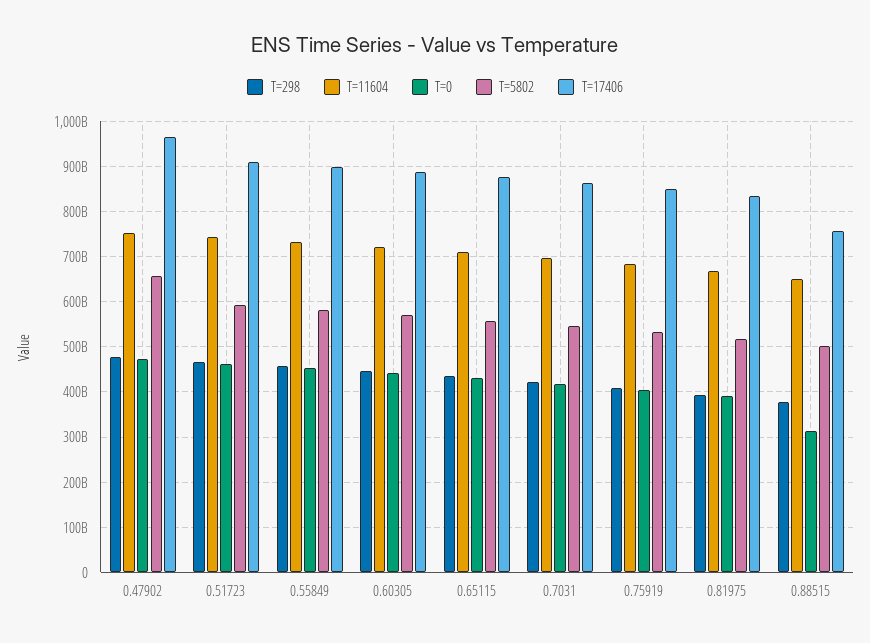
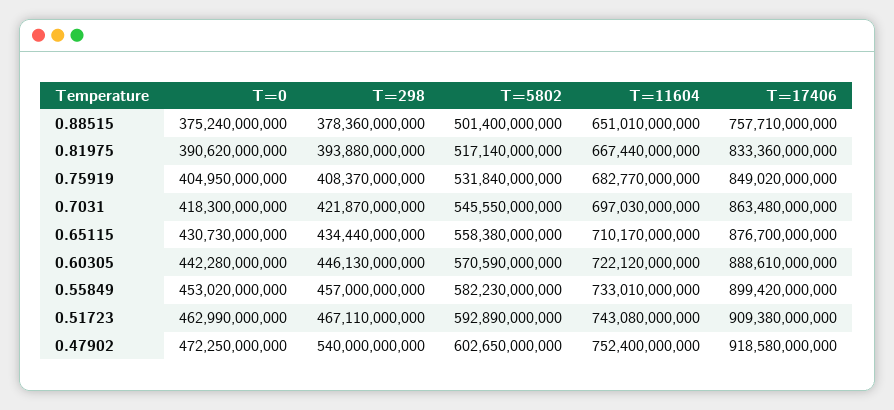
  {
    "T=298": {
-     "0.47902": 480000000000,
+     "0.47902": 540000000000,
      "0.51723": 467110000000,
      "0.55849": 457000000000,
      "0.60305": 446130000000,
      "0.65115": 434440000000,
      "0.7031": 421870000000,
      "0.75919": 408370000000,
      "0.81975": 393880000000,
      "0.88515": 378360000000
    },
    "T=11604": {
      "0.47902": 752400000000,
      "0.51723": 743080000000,
      "0.55849": 733010000000,
      "0.60305": 722120000000,
      "0.65115": 710170000000,
      "0.7031": 697030000000,
      "0.75919": 682770000000,
      "0.81975": 667440000000,
      "0.88515": 651010000000
    },
    "T=0": {
      "0.47902": 472250000000,
      "0.51723": 462990000000,
      "0.55849": 453020000000,
      "0.60305": 442280000000,
      "0.65115": 430730000000,
      "0.7031": 418300000000,
      "0.75919": 404950000000,
      "0.81975": 390620000000,
-     "0.88515": 320000000000
+     "0.88515": 375240000000
    },
    "T=5802": {
-     "0.47902": 660000000000,
+     "0.47902": 602650000000,
      "0.51723": 592890000000,
      "0.55849": 582230000000,
      "0.60305": 570590000000,
      "0.65115": 558380000000,
      "0.7031": 545550000000,
      "0.75919": 531840000000,
      "0.81975": 517140000000,
      "0.88515": 501400000000
    },
    "T=17406": {
-     "0.47902": 960000000000,
+     "0.47902": 918580000000,
      "0.51723": 909380000000,
      "0.55849": 899420000000,
      "0.60305": 888610000000,
      "0.65115": 876700000000,
      "0.7031": 863480000000,
      "0.75919": 849020000000,
      "0.81975": 833360000000,
      "0.88515": 757710000000
    }
  }

